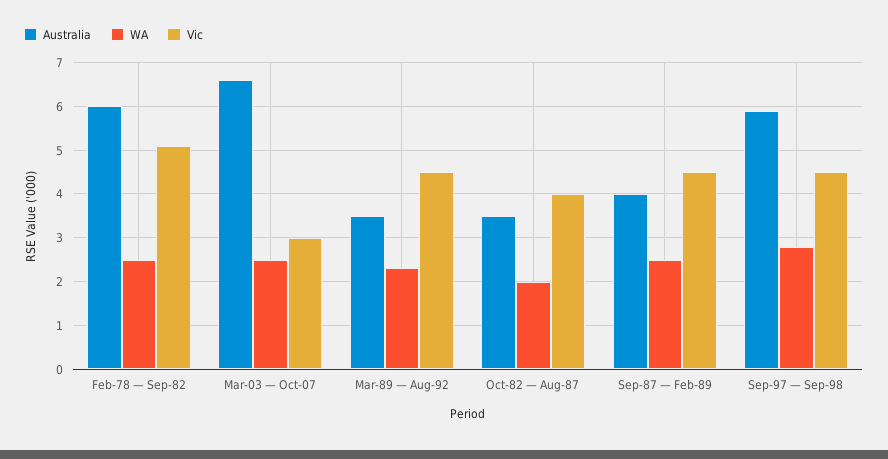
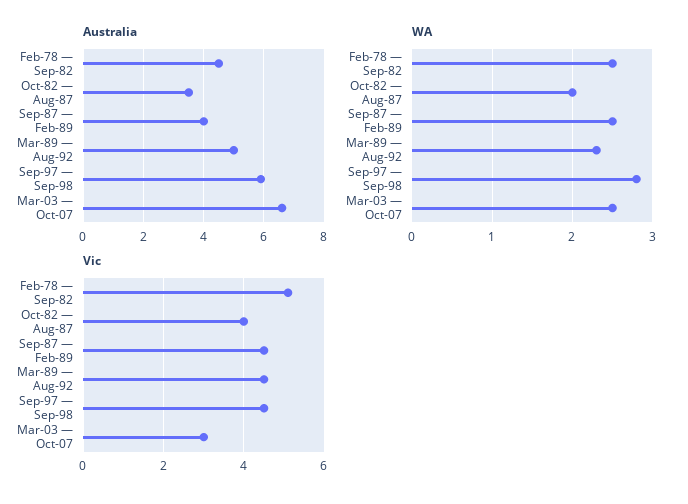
  {
    "Australia": {
-     "Feb-78 — Sep-82": 6,
+     "Feb-78 — Sep-82": 4.5,
      "Mar-03 — Oct-07": 6.5,
-     "Mar-89 — Aug-92": 3.5,
+     "Mar-89 — Aug-92": 5,
      "Oct-82 — Aug-87": 3.5,
      "Sep-87 — Feb-89": 4,
      "Sep-97 — Sep-98": 6
    },
    "WA": {
      "Feb-78 — Sep-82": 2.5,
      "Mar-03 — Oct-07": 2.5,
      "Mar-89 — Aug-92": 2.3,
      "Oct-82 — Aug-87": 2,
      "Sep-87 — Feb-89": 2.5,
      "Sep-97 — Sep-98": 2.8
    },
    "Vic": {
      "Feb-78 — Sep-82": 5,
      "Mar-03 — Oct-07": 3,
      "Mar-89 — Aug-92": 4.5,
      "Oct-82 — Aug-87": 4,
      "Sep-87 — Feb-89": 4.5,
      "Sep-97 — Sep-98": 4.5
    }
  }

